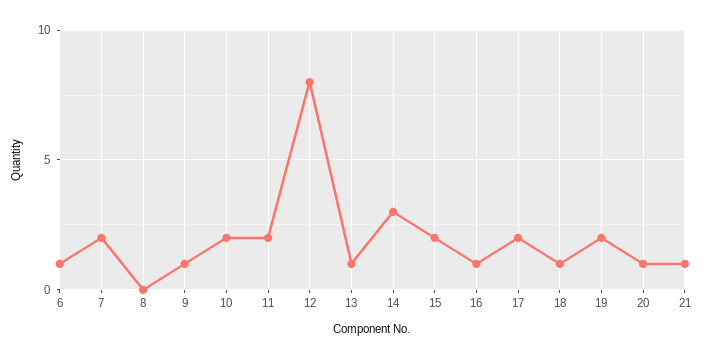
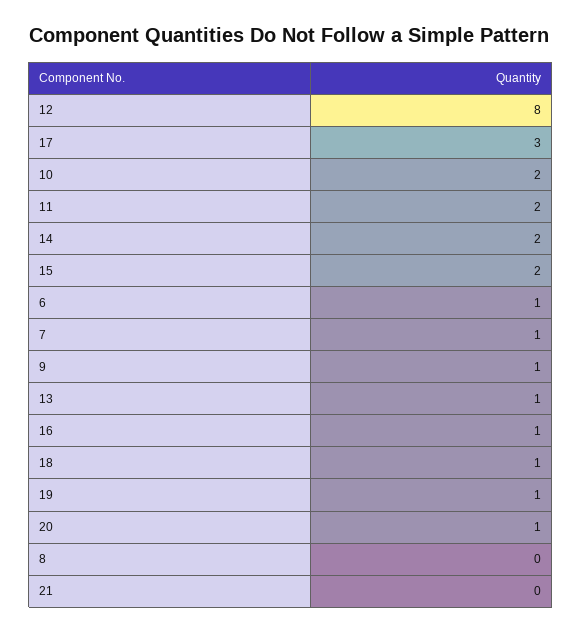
  {
    "6": 1,
-   "7": 2,
+   "7": 1,
    "8": 0,
    "9": 1,
    "10": 2,
    "11": 2,
    "12": 8,
    "13": 1,
-   "14": 3,
+   "14": 2,
    "15": 2,
    "16": 1,
-   "17": 2,
+   "17": 3,
    "18": 1,
-   "19": 2,
+   "19": 1,
    "20": 1,
-   "21": 1
+   "21": 0
  }

